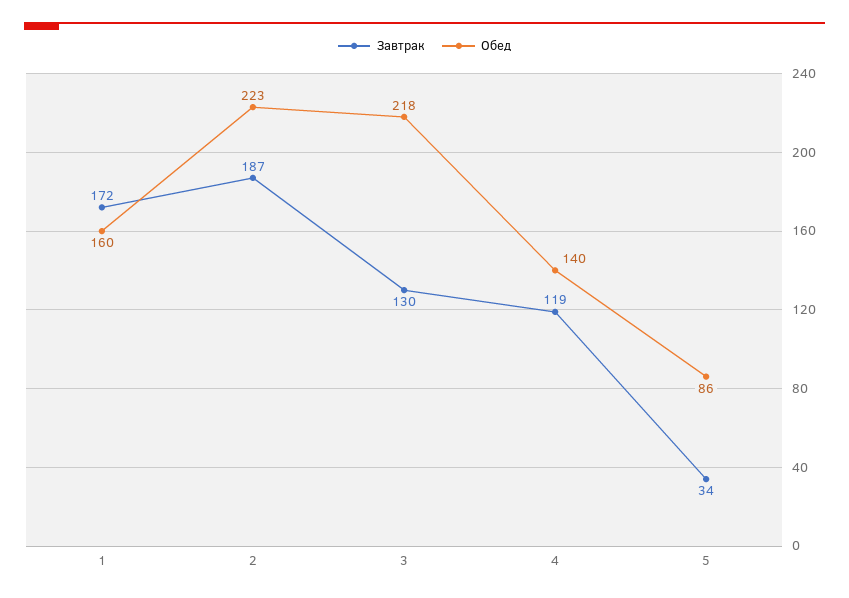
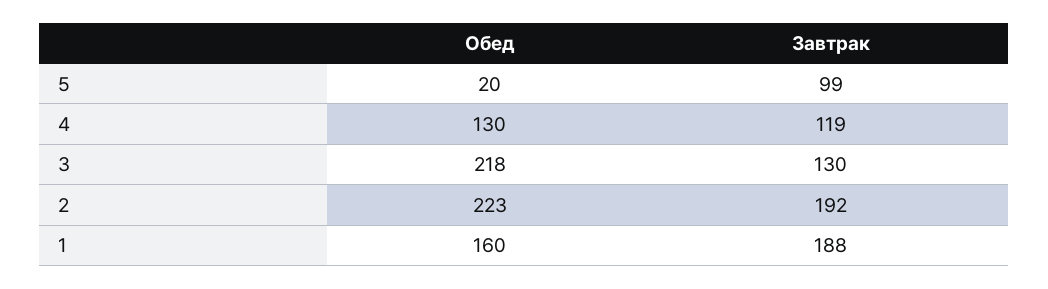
  {
    "Завтрак": {
-     "1": 172,
+     "1": 188,
-     "2": 187,
+     "2": 192,
      "3": 130,
      "4": 119,
-     "5": 34
+     "5": 99
    },
    "Обед": {
      "1": 160,
      "2": 223,
      "3": 218,
-     "4": 140,
+     "4": 130,
-     "5": 86
+     "5": 20
    }
  }

